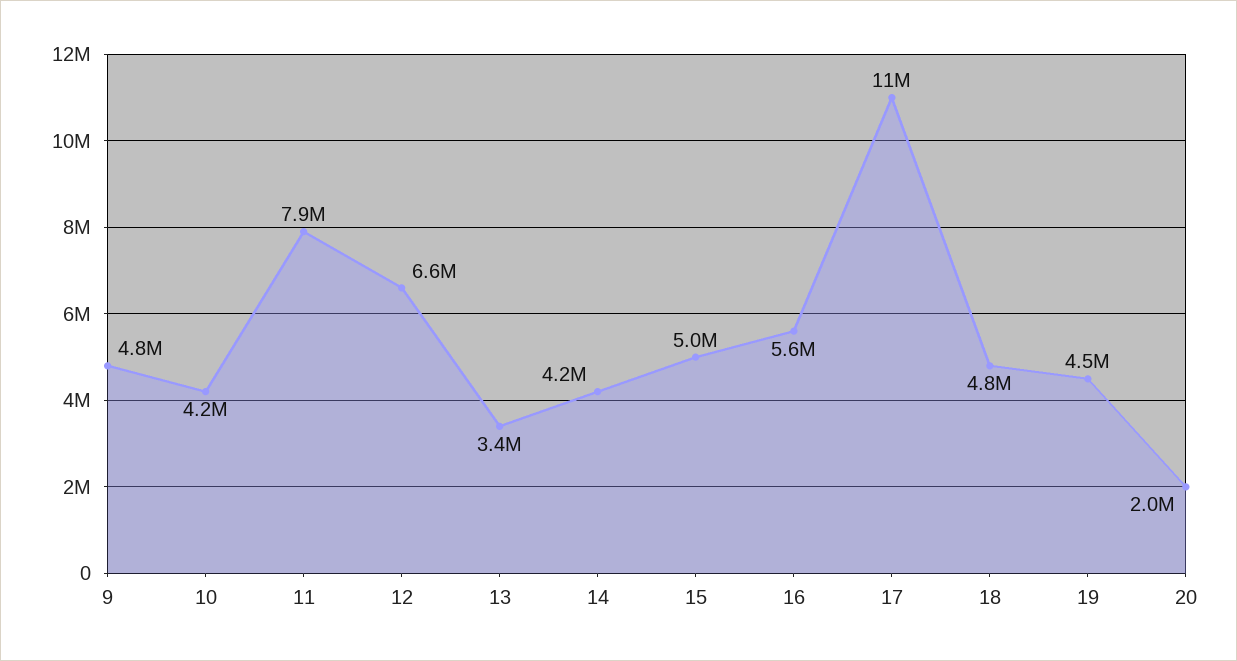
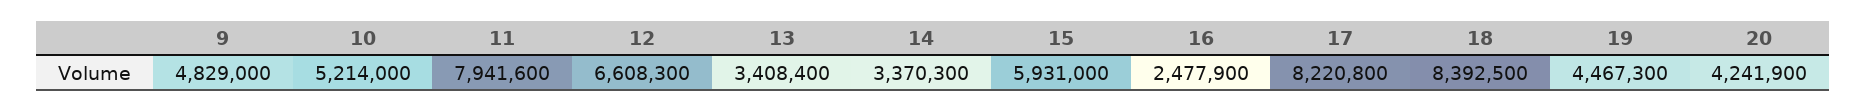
  {
    "9": 4829000,
-   "10": 4200000,
+   "10": 5214000,
    "11": 7941600,
    "12": 6608300,
    "13": 3408400,
-   "14": 4200000,
+   "14": 3370300,
-   "15": 5000000,
+   "15": 5931000,
-   "16": 5600000,
+   "16": 2477900,
-   "17": 11000000,
+   "17": 8220800,
-   "18": 4800000,
+   "18": 8392500,
    "19": 4467300,
-   "20": 2000000
+   "20": 4241900
  }

